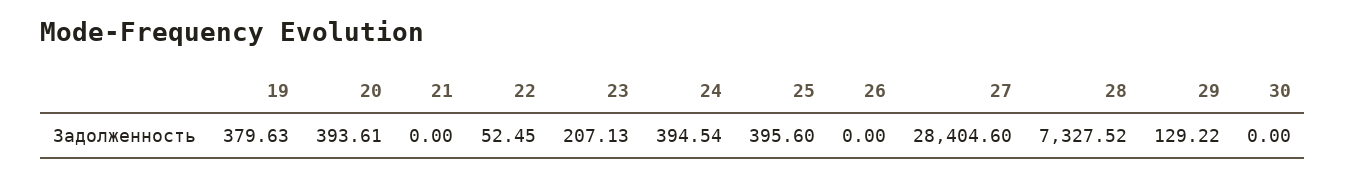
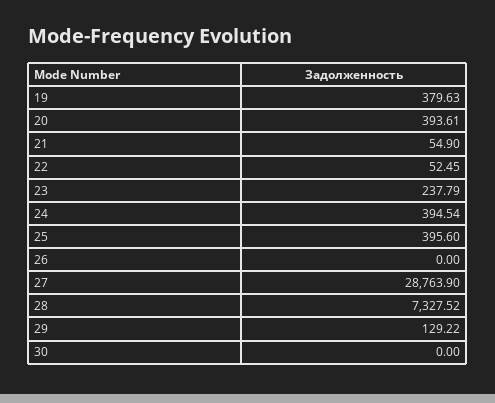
  {
    "19": 379.63,
    "20": 393.61,
-   "21": 0,
+   "21": 54.9,
    "22": 52.45,
-   "23": 207.13,
+   "23": 237.79,
    "24": 394.54,
    "25": 395.6,
    "26": 0,
-   "27": 28404.6,
+   "27": 28763.9,
    "28": 7327.52,
    "29": 129.22,
    "30": 0
  }

